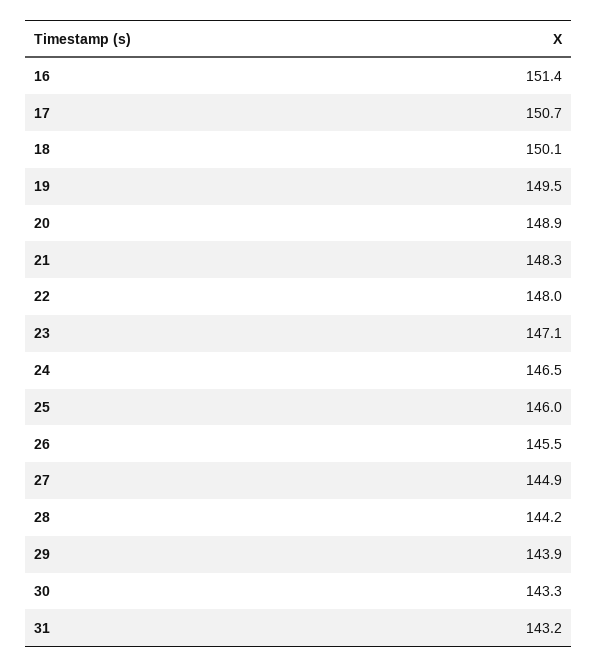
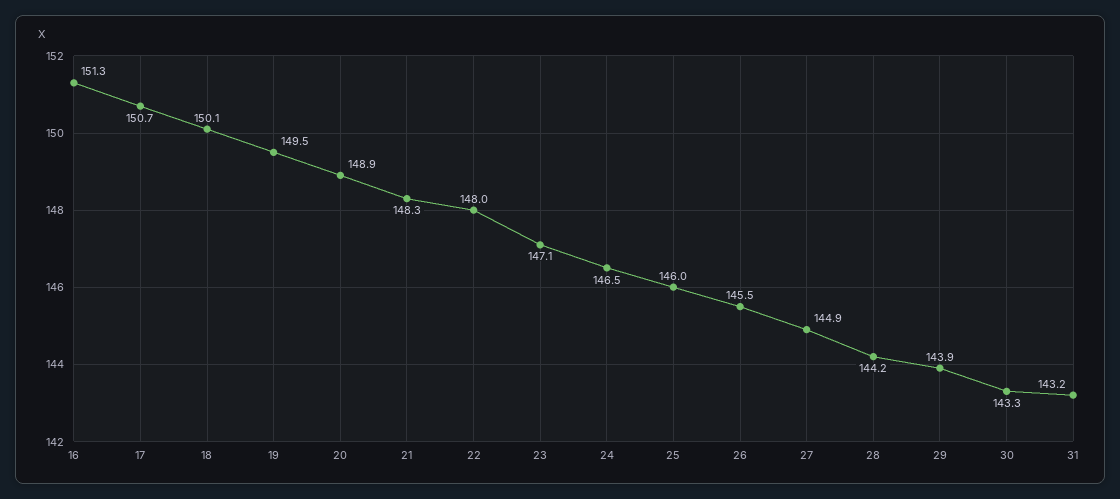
  {
-   "16": 151.4,
+   "16": 151.3,
    "17": 150.7,
    "18": 150.1,
    "19": 149.5,
    "20": 148.9,
    "21": 148.3,
    "22": 148,
    "23": 147.1,
    "24": 146.5,
    "25": 146,
    "26": 145.5,
    "27": 144.9,
    "28": 144.2,
    "29": 143.9,
    "30": 143.3,
    "31": 143.2
  }

